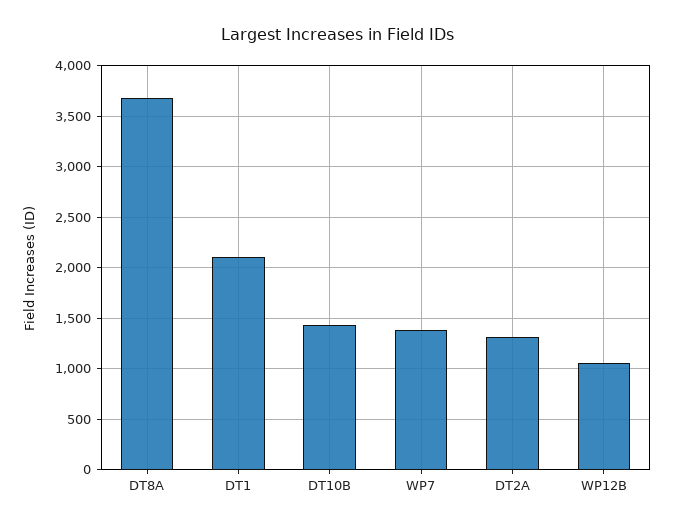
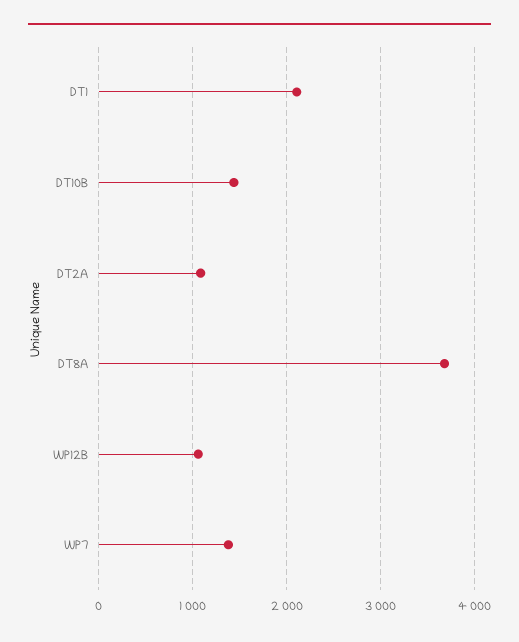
  {
    "DT8A": 3700,
    "DT1": 2100,
    "DT10B": 1400,
    "WP7": 1400,
-   "DT2A": 1300,
+   "DT2A": 1100,
    "WP12B": 1100
  }

